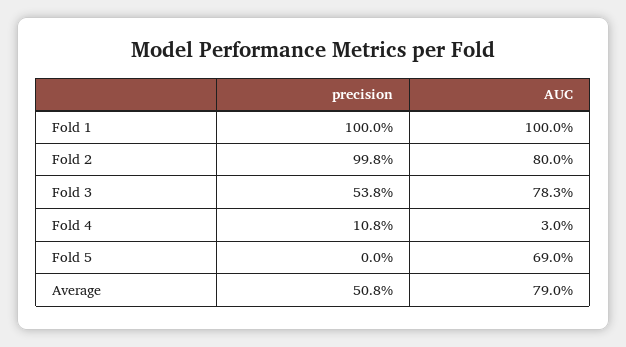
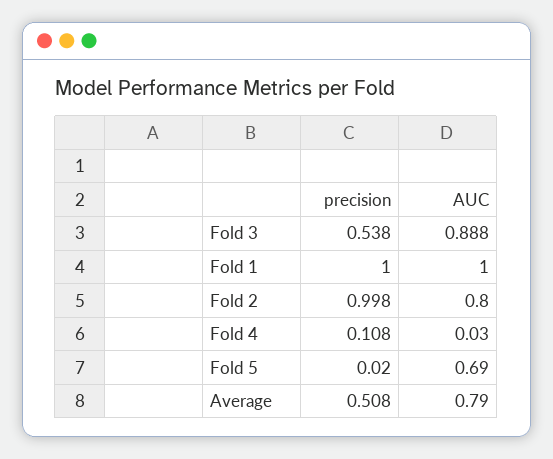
  {
    "precision": {
      "Fold 1": 1,
      "Fold 2": 0.998,
      "Fold 3": 0.538,
      "Fold 4": 0.108,
-     "Fold 5": 0,
+     "Fold 5": 0.02,
      "Average": 0.508
    },
    "AUC": {
      "Fold 1": 1,
      "Fold 2": 0.8,
-     "Fold 3": 0.783,
+     "Fold 3": 0.888,
      "Fold 4": 0.03,
      "Fold 5": 0.69,
      "Average": 0.79
    }
  }

